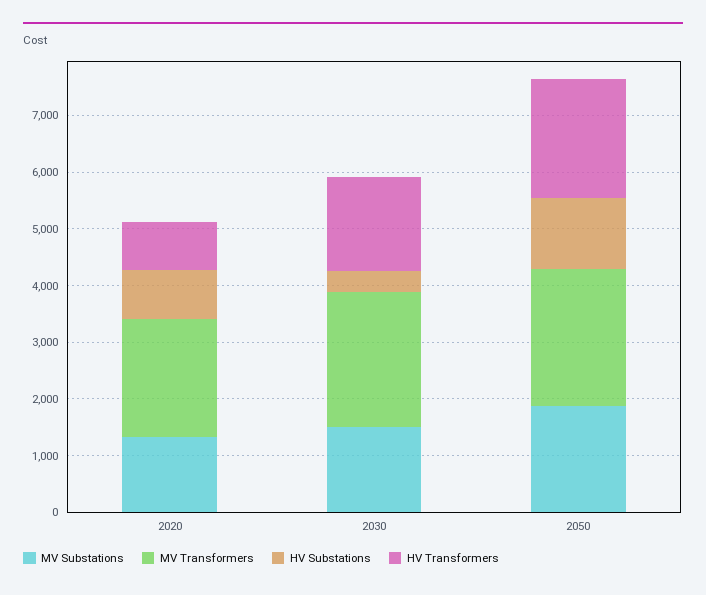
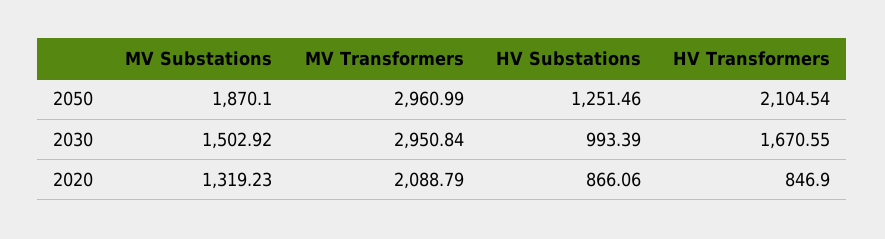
  {
    "MV Substations": {
      "2020": 1319.23,
      "2030": 1502.92,
      "2050": 1870.1
    },
    "MV Transformers": {
      "2020": 2088.79,
-     "2030": 2400,
+     "2030": 2950.84,
-     "2050": 2400
+     "2050": 2960.99
    },
    "HV Substations": {
      "2020": 866.06,
-     "2030": 400,
+     "2030": 993.39,
      "2050": 1251.46
    },
    "HV Transformers": {
      "2020": 846.9,
      "2030": 1670.55,
      "2050": 2104.54
    }
  }

